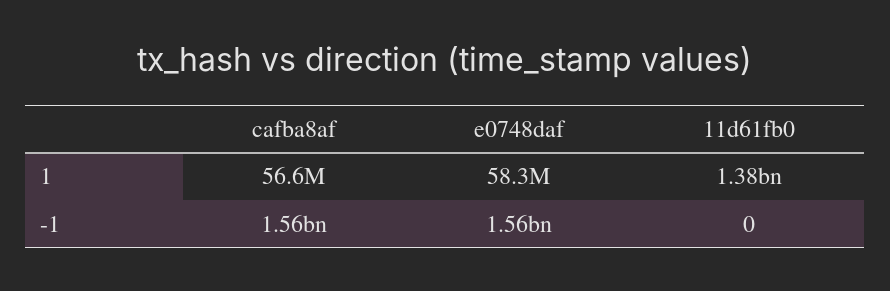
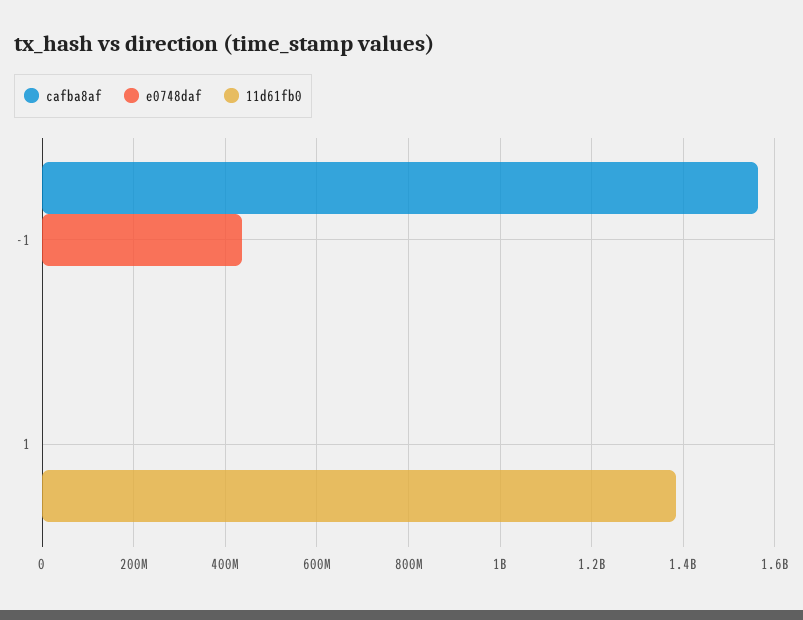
  {
    "cafba8af": {
-     "1": 56600000,
+     "1": 0,
      "-1": 1560000000
    },
    "e0748daf": {
-     "1": 58300000,
+     "1": 0,
-     "-1": 1560000000
+     "-1": 440000000
    },
    "11d61fb0": {
      "1": 1380000000,
      "-1": 0
    }
  }

